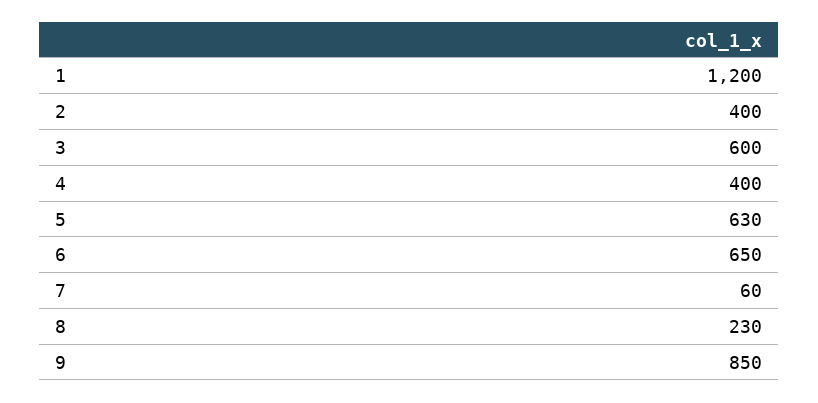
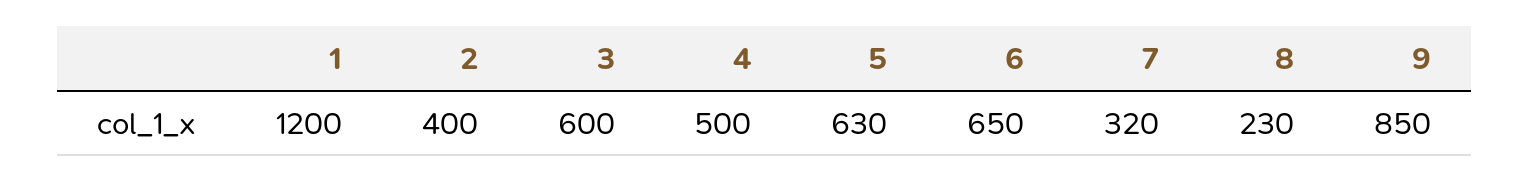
  {
    "1": 1200,
    "2": 400,
    "3": 600,
-   "4": 400,
+   "4": 500,
    "5": 630,
    "6": 650,
-   "7": 60,
+   "7": 320,
    "8": 230,
    "9": 850
  }

